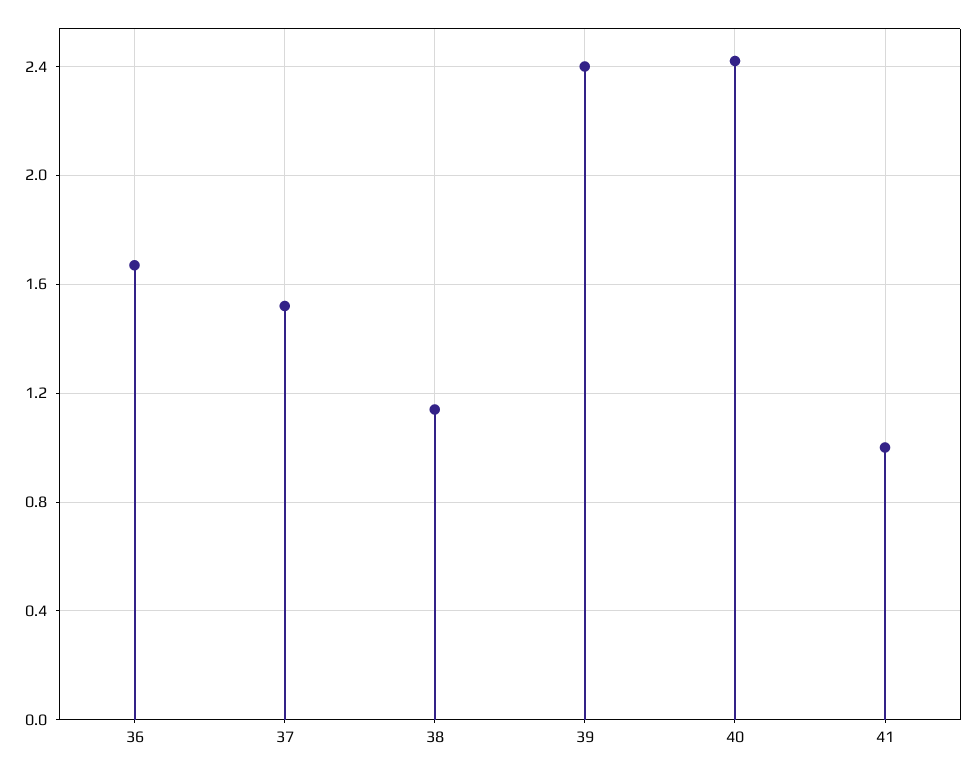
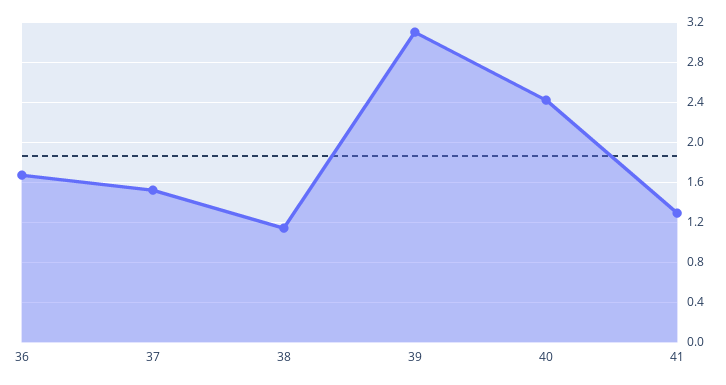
  {
    "36": 1.65,
    "37": 1.5,
    "38": 1.15,
-   "39": 2.4,
+   "39": 3.1,
    "40": 2.4,
-   "41": 1
+   "41": 1.3
  }

